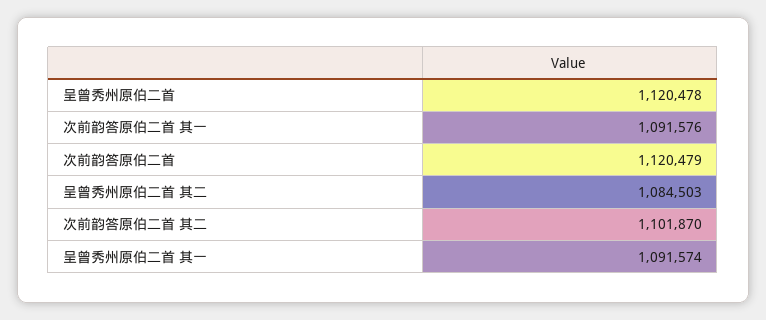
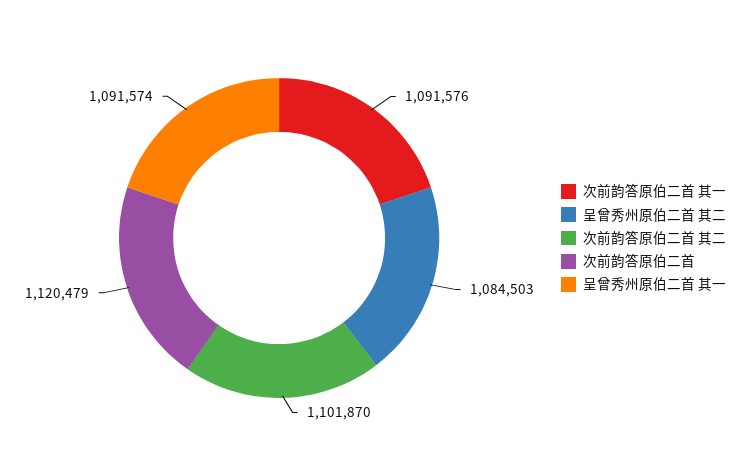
  {
-   "呈曾秀州原伯二首": 1120478,
    "次前韵答原伯二首 其一": 1091576,
    "次前韵答原伯二首": 1120479,
    "呈曾秀州原伯二首 其二": 1084503,
    "次前韵答原伯二首 其二": 1101870,
    "呈曾秀州原伯二首 其一": 1091574
  }

